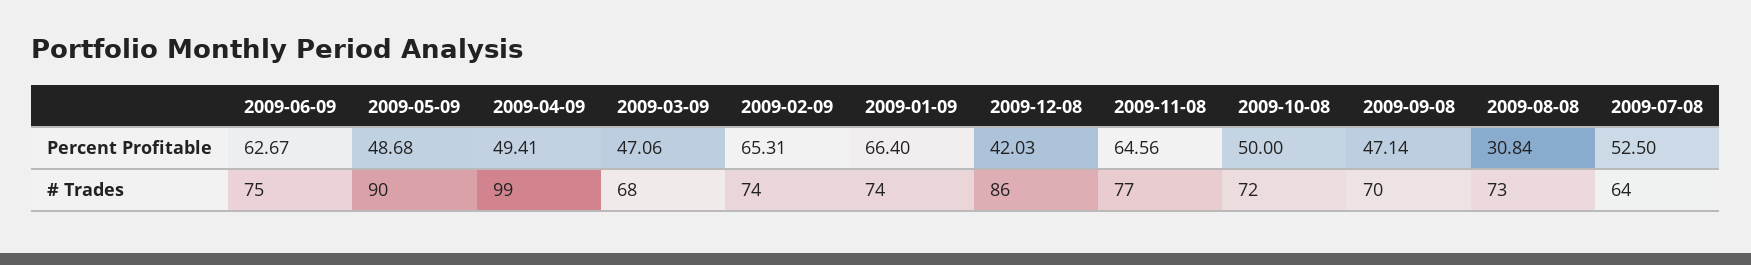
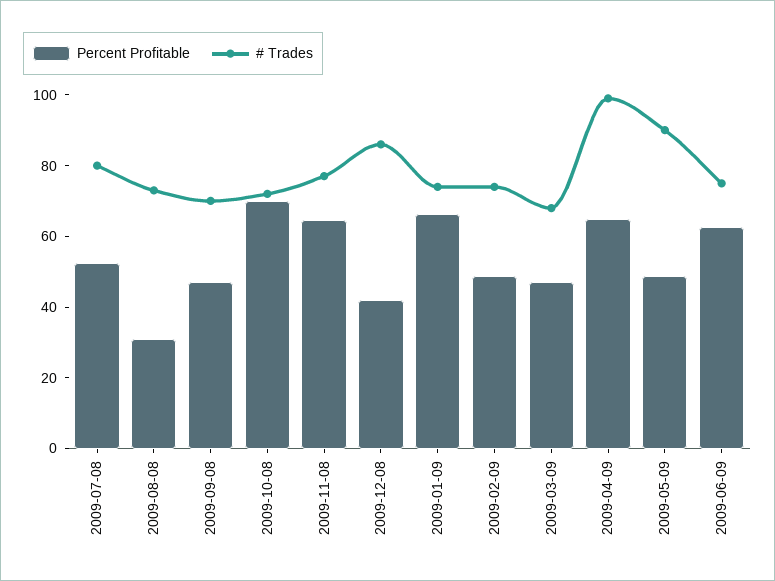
  {
    "Percent Profitable": {
      "2009-06-09": 62.67,
      "2009-05-09": 48.68,
-     "2009-04-09": 49.41,
+     "2009-04-09": 65,
      "2009-03-09": 47.06,
-     "2009-02-09": 65.31,
+     "2009-02-09": 50,
      "2009-01-09": 66.4,
      "2009-12-08": 42.03,
      "2009-11-08": 64.56,
-     "2009-10-08": 50,
+     "2009-10-08": 70,
      "2009-09-08": 47.14,
      "2009-08-08": 30.84,
      "2009-07-08": 52.5
    },
    "# Trades": {
      "2009-06-09": 75,
      "2009-05-09": 90,
      "2009-04-09": 99,
      "2009-03-09": 68,
      "2009-02-09": 74,
      "2009-01-09": 74,
      "2009-12-08": 86,
      "2009-11-08": 77,
      "2009-10-08": 72,
      "2009-09-08": 70,
      "2009-08-08": 73,
-     "2009-07-08": 64
+     "2009-07-08": 80
    }
  }

